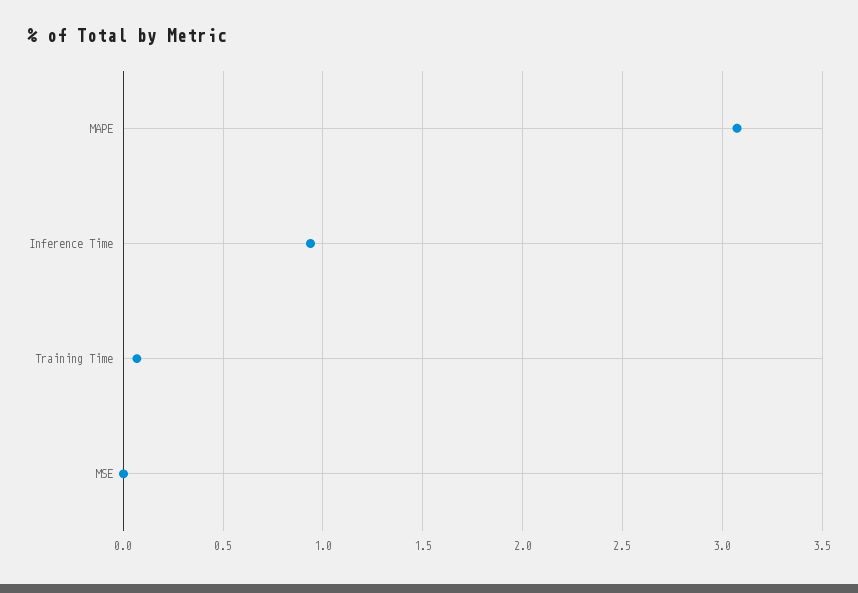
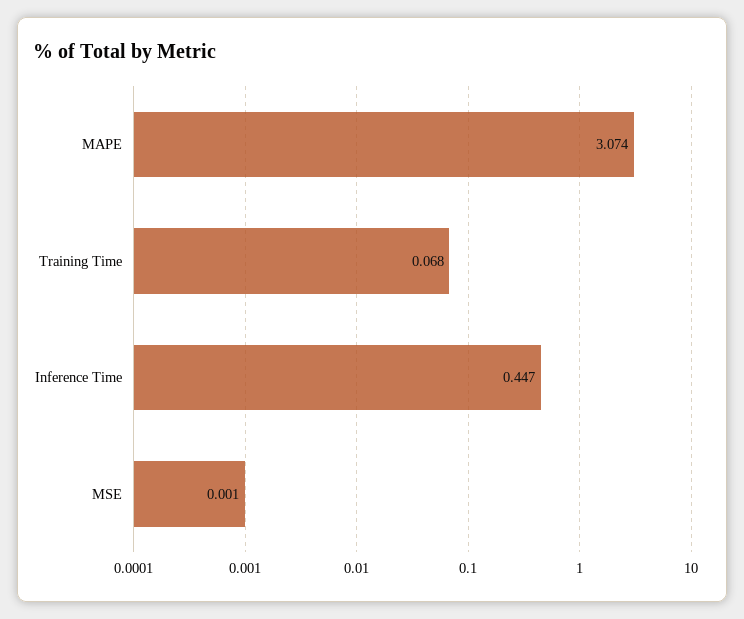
  {
    "MAPE": 3.074,
-   "Inference Time": 0.95,
+   "Inference Time": 0.447,
    "Training Time": 0.068,
    "MSE": 0.001
  }

